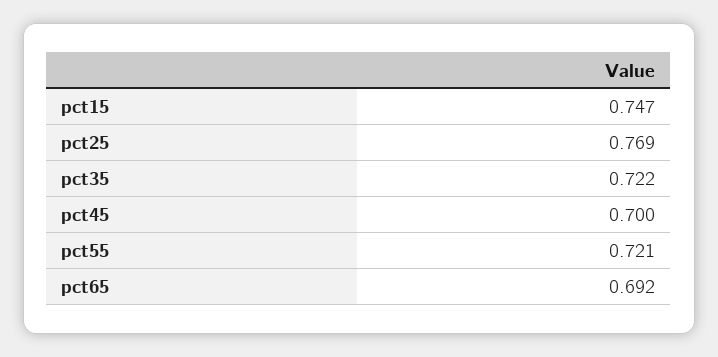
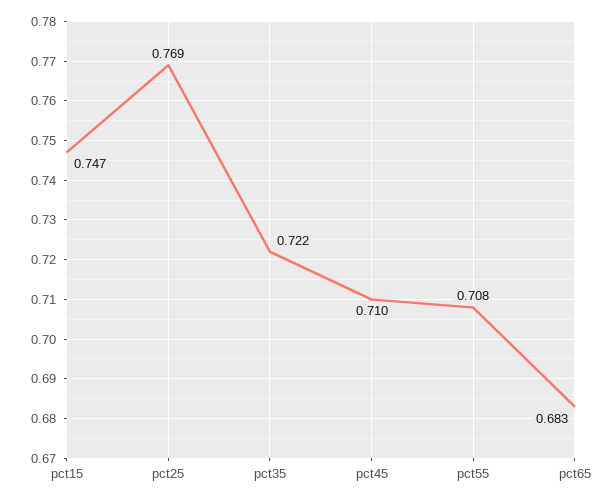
  {
    "pct15": 0.747,
    "pct25": 0.769,
    "pct35": 0.722,
-   "pct45": 0.7,
+   "pct45": 0.71,
-   "pct55": 0.721,
+   "pct55": 0.708,
-   "pct65": 0.692
+   "pct65": 0.683
  }

